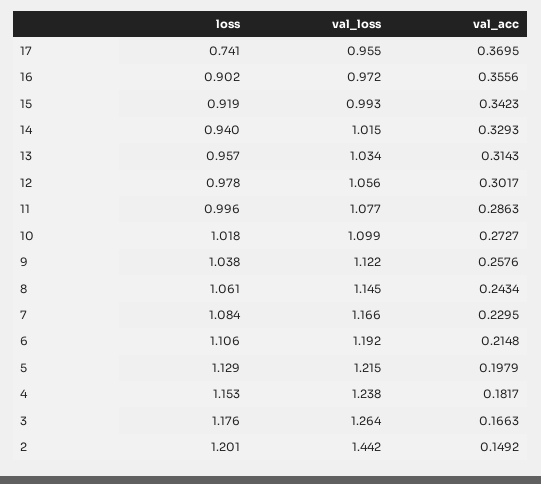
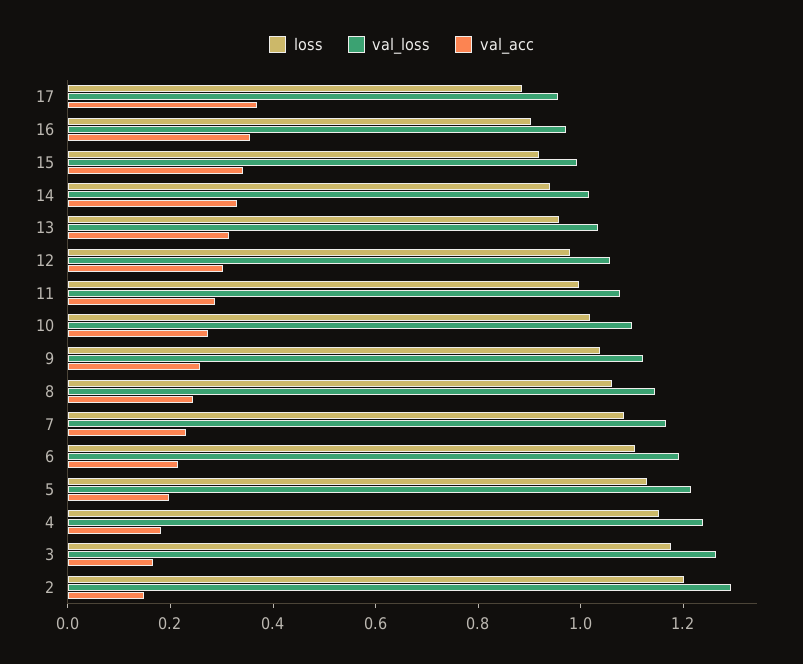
  {
    "loss": {
-     "17": 0.741,
+     "17": 0.9,
      "16": 0.902,
      "15": 0.919,
      "14": 0.94,
      "13": 0.957,
      "12": 0.978,
      "11": 0.996,
      "10": 1.018,
      "9": 1.038,
      "8": 1.061,
      "7": 1.084,
      "6": 1.106,
      "5": 1.129,
      "4": 1.153,
      "3": 1.176,
      "2": 1.201
    },
    "val_loss": {
      "17": 0.955,
      "16": 0.972,
      "15": 0.993,
      "14": 1.015,
      "13": 1.034,
      "12": 1.056,
      "11": 1.077,
      "10": 1.099,
      "9": 1.122,
      "8": 1.145,
      "7": 1.166,
      "6": 1.192,
      "5": 1.215,
      "4": 1.238,
      "3": 1.264,
-     "2": 1.442
+     "2": 1.3
    },
    "val_acc": {
      "17": 0.3695,
      "16": 0.3556,
      "15": 0.3423,
      "14": 0.3293,
      "13": 0.3143,
      "12": 0.3017,
      "11": 0.2863,
      "10": 0.2727,
      "9": 0.2576,
      "8": 0.2434,
      "7": 0.2295,
      "6": 0.2148,
      "5": 0.1979,
      "4": 0.1817,
      "3": 0.1663,
      "2": 0.1492
    }
  }

